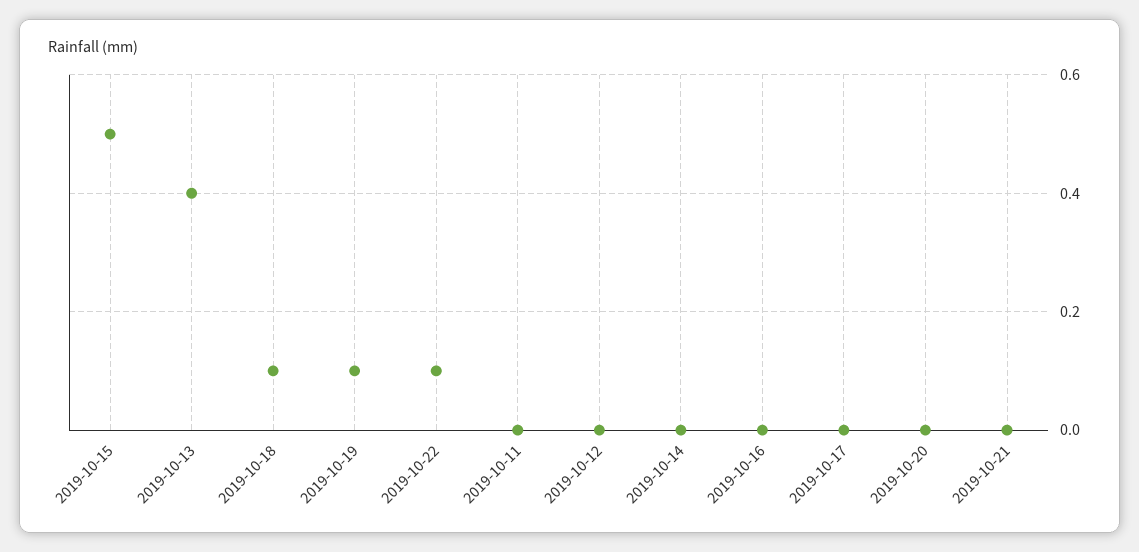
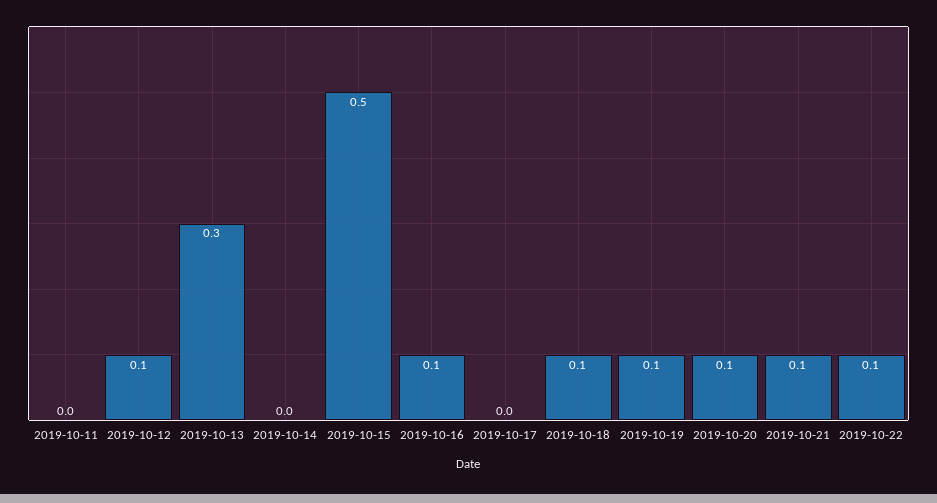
  {
    "2019-10-15": 0.5,
-   "2019-10-13": 0.4,
+   "2019-10-13": 0.3,
    "2019-10-18": 0.1,
    "2019-10-19": 0.1,
    "2019-10-22": 0.1,
    "2019-10-11": 0,
-   "2019-10-12": 0,
+   "2019-10-12": 0.1,
    "2019-10-14": 0,
-   "2019-10-16": 0,
+   "2019-10-16": 0.1,
    "2019-10-17": 0,
-   "2019-10-20": 0,
+   "2019-10-20": 0.1,
-   "2019-10-21": 0
+   "2019-10-21": 0.1
  }

